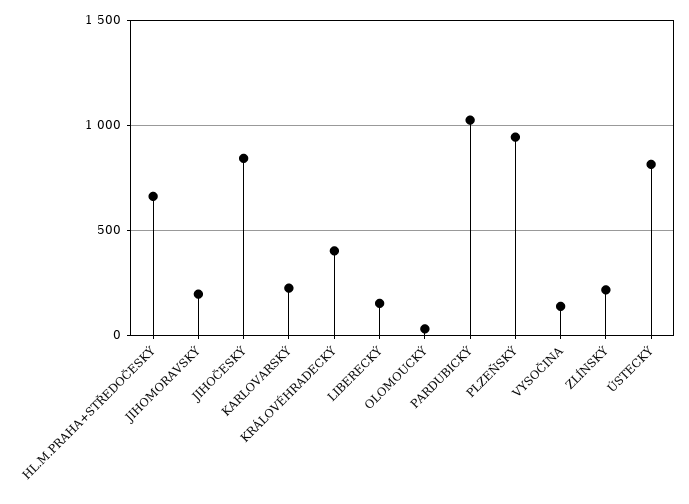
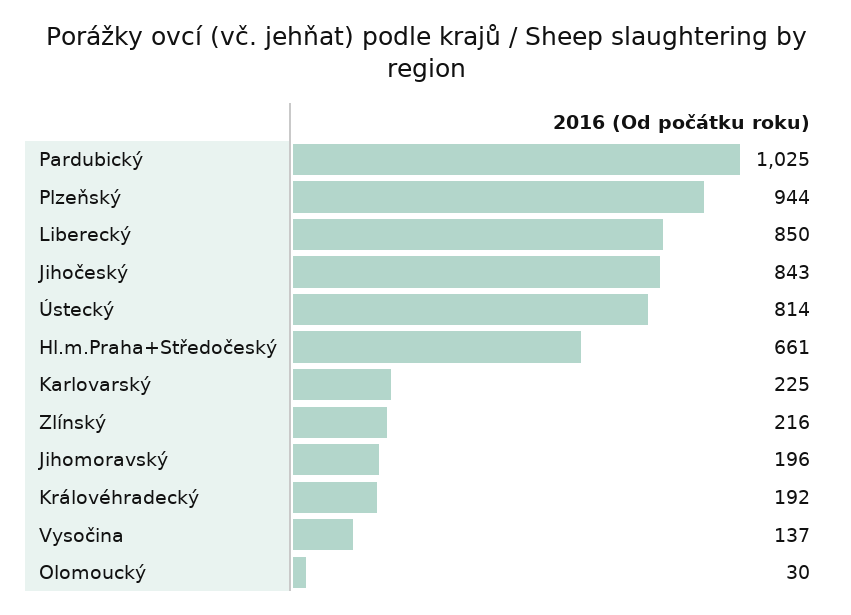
  {
    "HL.M.PRAHA+STŘEDOČESKÝ": 661,
    "JIHOMORAVSKÝ": 196,
    "JIHOČESKÝ": 843,
    "KARLOVARSKÝ": 225,
-   "KRÁLOVÉHRADECKÝ": 400,
+   "KRÁLOVÉHRADECKÝ": 192,
-   "LIBERECKÝ": 150,
+   "LIBERECKÝ": 850,
    "OLOMOUCKÝ": 30,
    "PARDUBICKÝ": 1025,
    "PLZEŇSKÝ": 944,
    "VYSOČINA": 137,
    "ZLÍNSKÝ": 216,
    "ÚSTECKÝ": 814
  }

